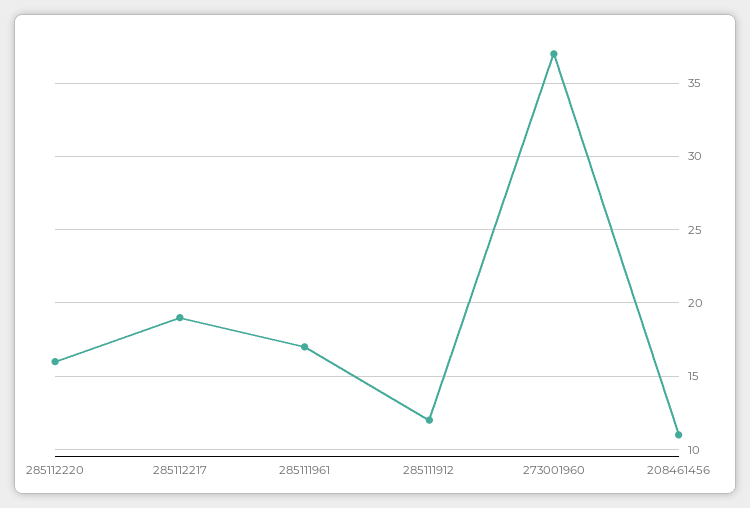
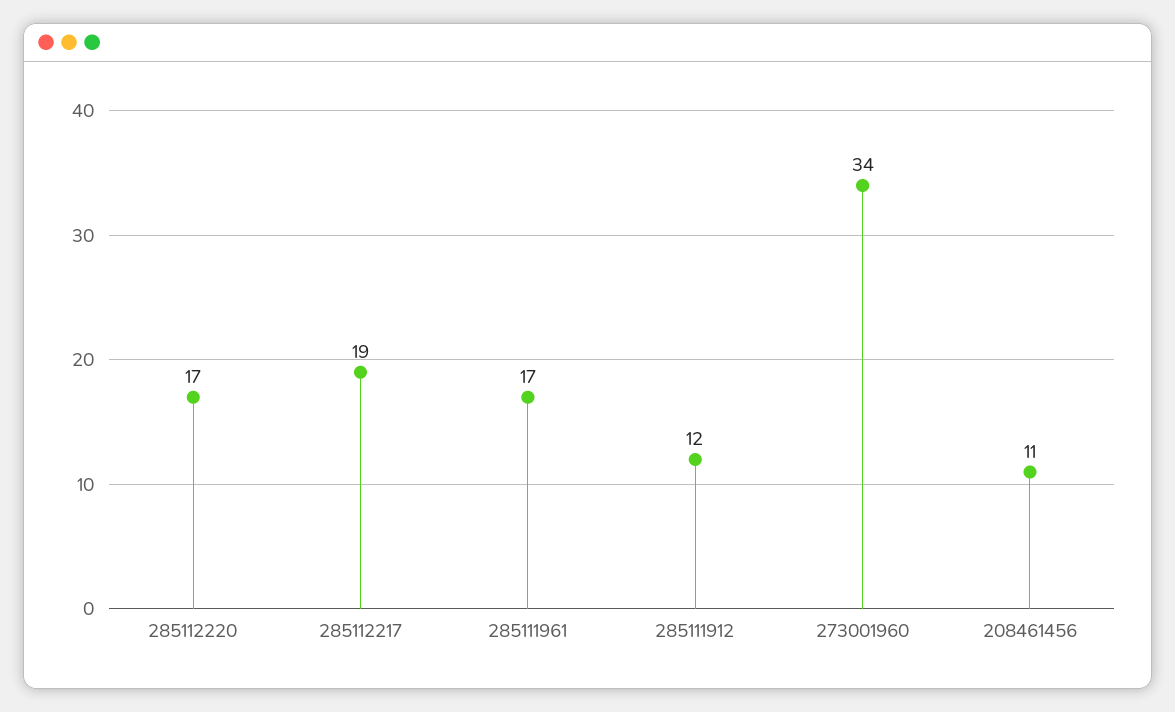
  {
-   "285112220": 16,
+   "285112220": 17,
    "285112217": 19,
    "285111961": 17,
    "285111912": 12,
-   "273001960": 37,
+   "273001960": 34,
    "208461456": 11
  }

